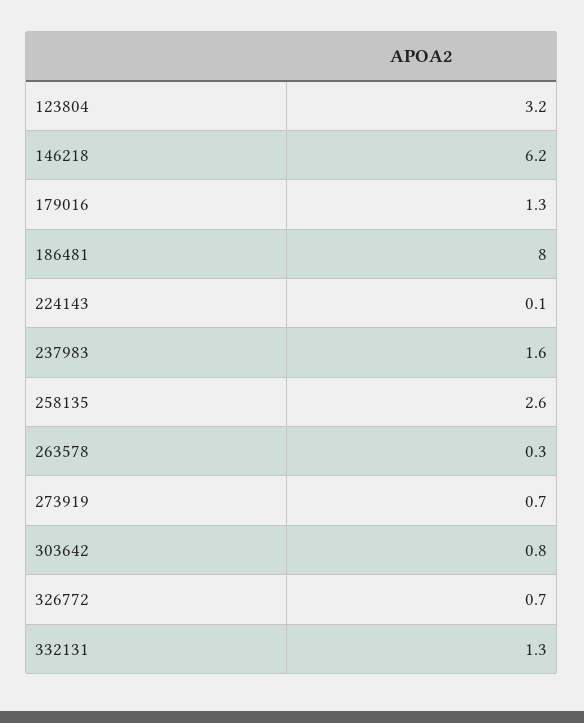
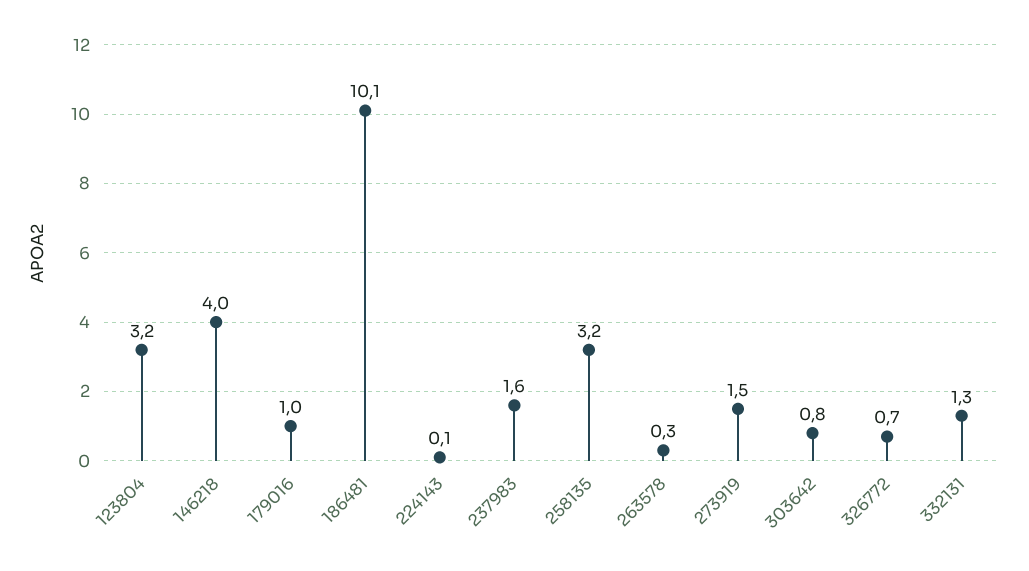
  {
    "123804": 3.2,
-   "146218": 6.2,
+   "146218": 4,
-   "179016": 1.3,
+   "179016": 1,
-   "186481": 8,
+   "186481": 10.1,
    "224143": 0.1,
    "237983": 1.6,
-   "258135": 2.6,
+   "258135": 3.2,
    "263578": 0.3,
-   "273919": 0.7,
+   "273919": 1.5,
    "303642": 0.8,
    "326772": 0.7,
    "332131": 1.3
  }

